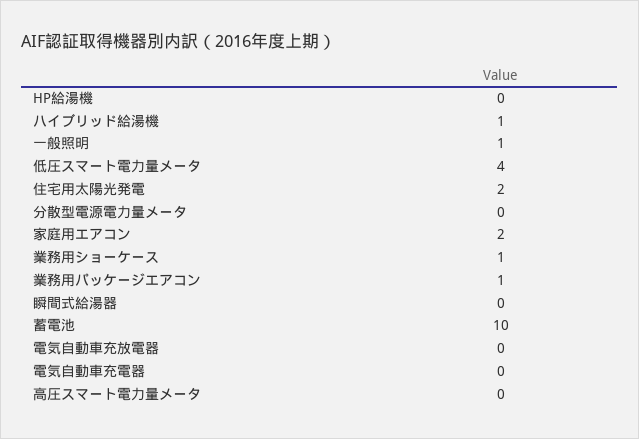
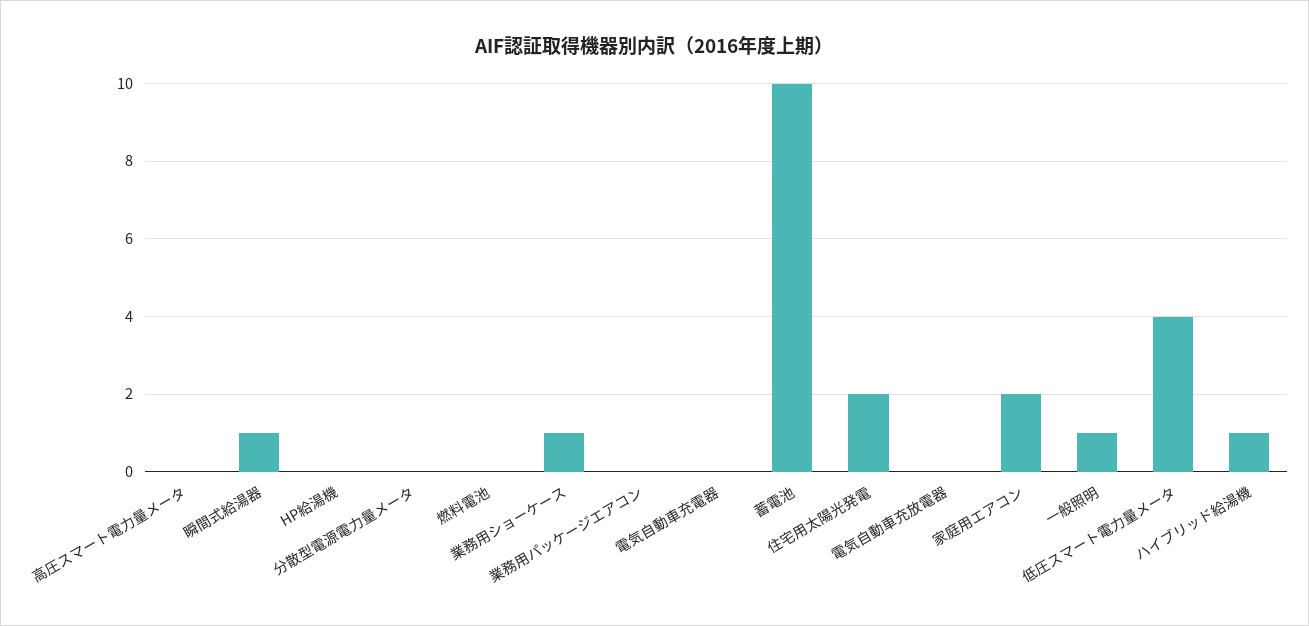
  {
    "HP給湯機": 0,
    "ハイブリッド給湯機": 1,
    "一般照明": 1,
    "低圧スマート電力量メータ": 4,
    "住宅用太陽光発電": 2,
    "分散型電源電力量メータ": 0,
    "家庭用エアコン": 2,
    "業務用ショーケース": 1,
-   "業務用パッケージエアコン": 1,
+   "業務用パッケージエアコン": 0,
-   "瞬間式給湯器": 0,
+   "瞬間式給湯器": 1,
    "蓄電池": 10,
    "電気自動車充放電器": 0,
    "電気自動車充電器": 0,
-   "高圧スマート電力量メータ": 0
+   "高圧スマート電力量メータ": 0,
+   "燃料電池": 0
  }

